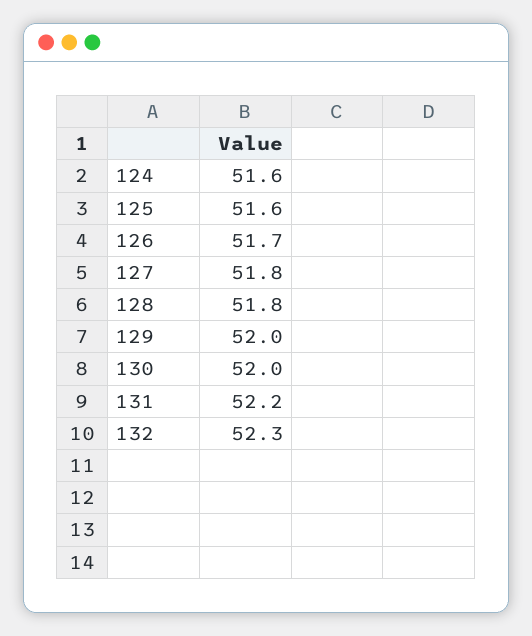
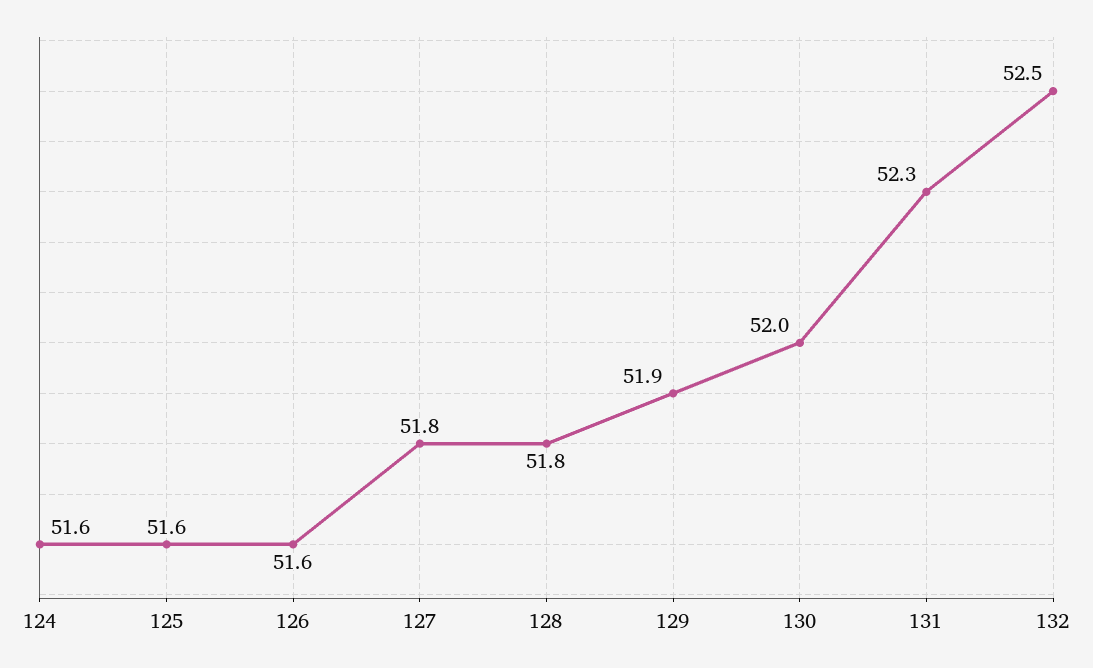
  {
    "124": 51.6,
    "125": 51.6,
-   "126": 51.7,
+   "126": 51.6,
    "127": 51.8,
    "128": 51.8,
-   "129": 52,
+   "129": 51.9,
    "130": 52,
-   "131": 52.2,
+   "131": 52.3,
-   "132": 52.3
+   "132": 52.5
  }

